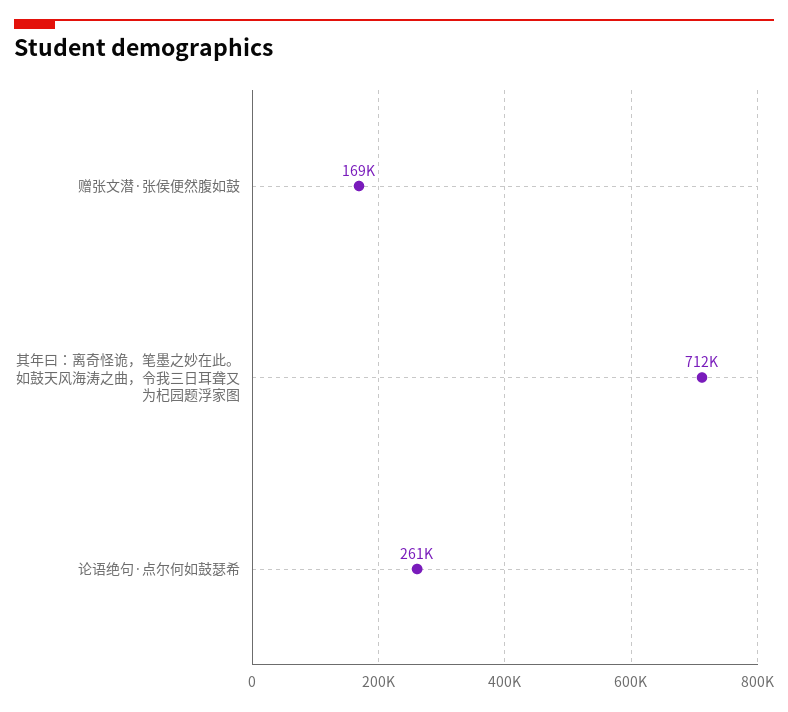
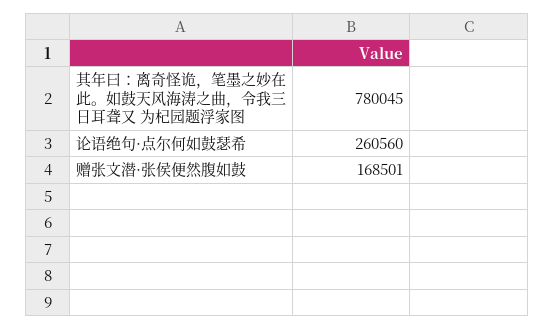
  {
    "赠张文潜·张侯便然腹如鼓": 168501,
-   "其年曰：离奇怪诡，笔墨之妙在此。如鼓天风海涛之曲，令我三日耳聋又 为杞园题浮家图": 712000,
+   "其年曰：离奇怪诡，笔墨之妙在此。如鼓天风海涛之曲，令我三日耳聋又 为杞园题浮家图": 780045,
    "论语绝句·点尔何如鼓瑟希": 260560
  }

